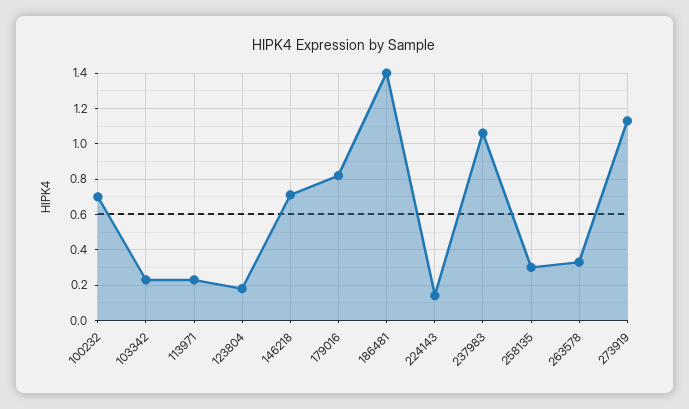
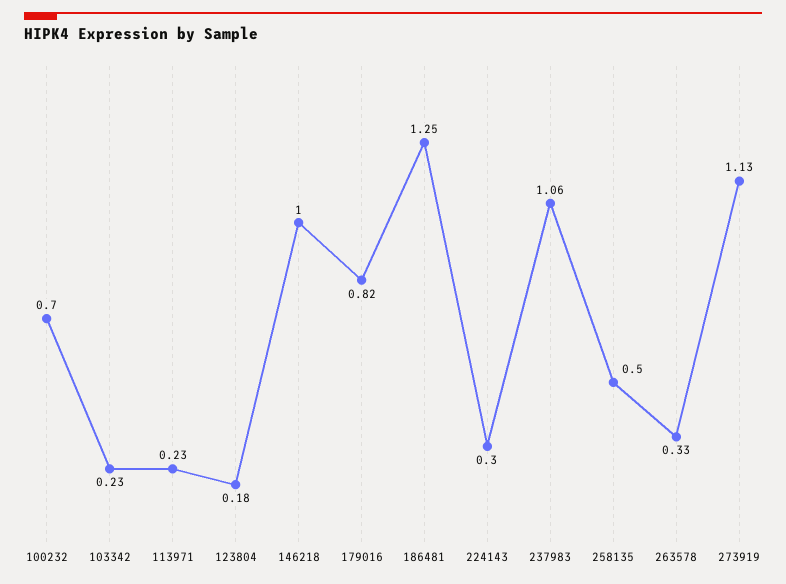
  {
    "100232": 0.7,
    "103342": 0.23,
    "113971": 0.23,
    "123804": 0.18,
-   "146218": 0.7,
+   "146218": 1,
    "179016": 0.82,
-   "186481": 1.4,
+   "186481": 1.25,
-   "224143": 0.15,
+   "224143": 0.3,
    "237983": 1.06,
-   "258135": 0.3,
+   "258135": 0.5,
    "263578": 0.33,
    "273919": 1.13
  }

